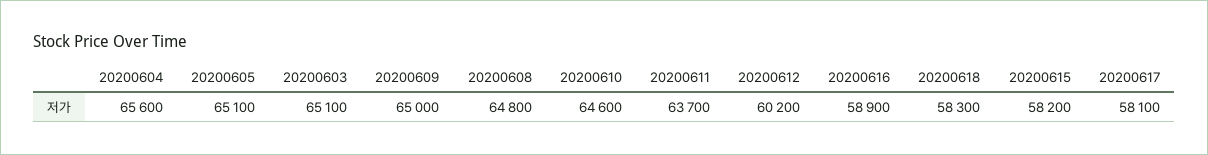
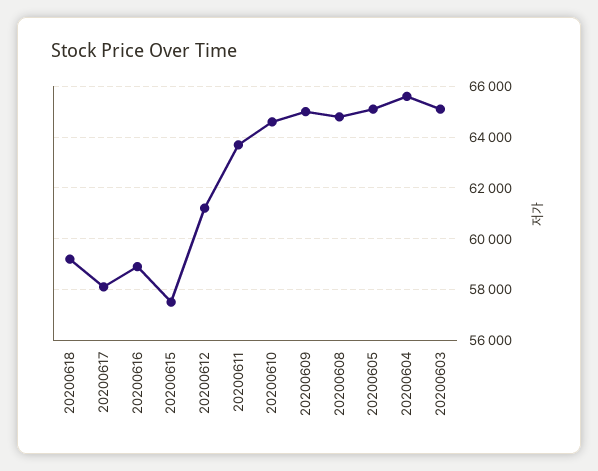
  {
    "20200604": 65600,
    "20200605": 65100,
    "20200603": 65100,
    "20200609": 65000,
    "20200608": 64800,
    "20200610": 64600,
    "20200611": 63700,
-   "20200612": 60200,
+   "20200612": 61250,
    "20200616": 58900,
-   "20200618": 58300,
+   "20200618": 59250,
-   "20200615": 58200,
+   "20200615": 57500,
    "20200617": 58100
  }

